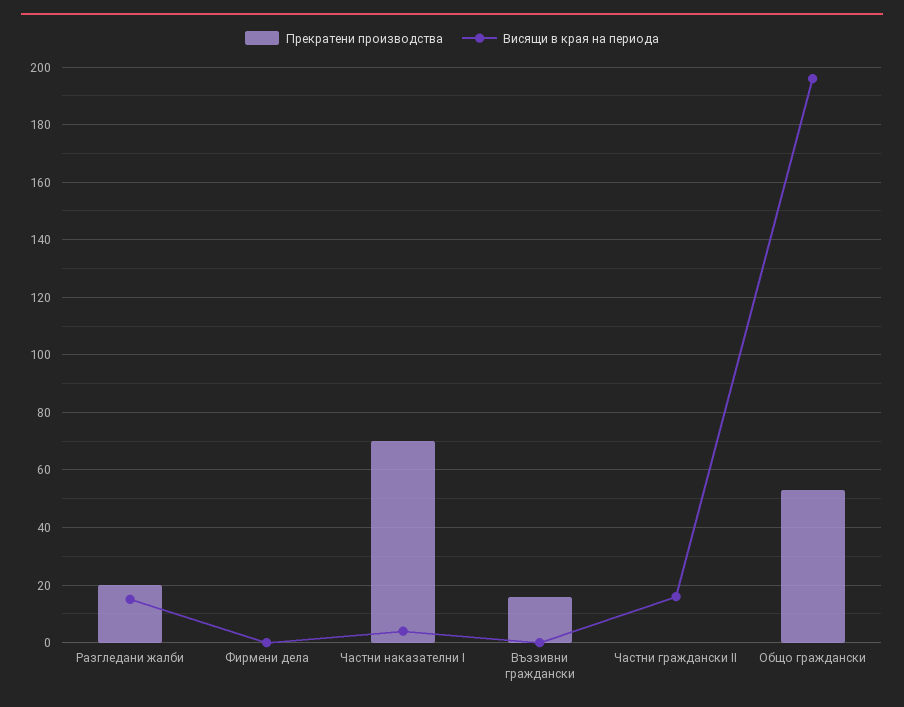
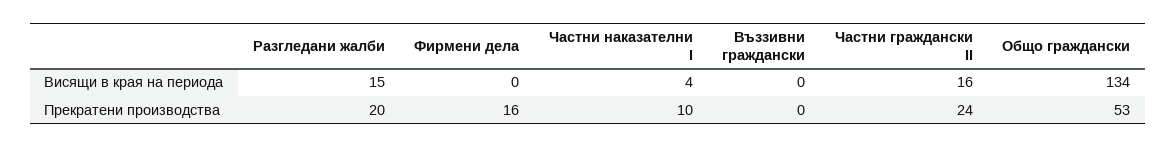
  {
    "Прекратени производства": {
      "Разгледани жалби": 20,
-     "Фирмени дела": 0,
+     "Фирмени дела": 16,
-     "Частни наказателни І": 70,
+     "Частни наказателни І": 10,
-     "Въззивни граждански": 15,
+     "Въззивни граждански": 0,
-     "Частни граждански ІІ": 0,
+     "Частни граждански ІІ": 24,
      "Общо граждански": 53
    },
    "Висящи в края на периода": {
      "Разгледани жалби": 15,
      "Фирмени дела": 0,
      "Частни наказателни І": 4,
      "Въззивни граждански": 0,
      "Частни граждански ІІ": 16,
-     "Общо граждански": 195
+     "Общо граждански": 134
    }
  }

